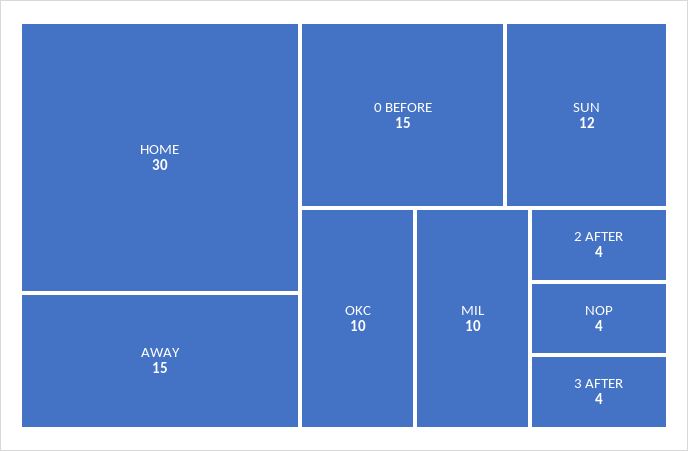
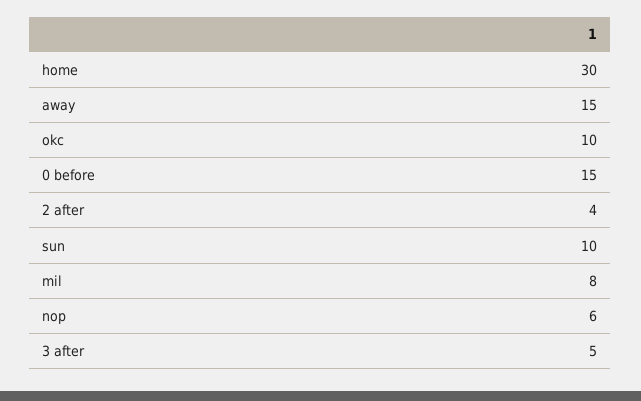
  {
    "HOME": 30,
    "AWAY": 15,
    "0 BEFORE": 15,
-   "SUN": 12,
+   "SUN": 10,
    "OKC": 10,
-   "MIL": 10,
+   "MIL": 8,
    "2 AFTER": 4,
-   "NOP": 4,
+   "NOP": 6,
-   "3 AFTER": 4
+   "3 AFTER": 5
  }

